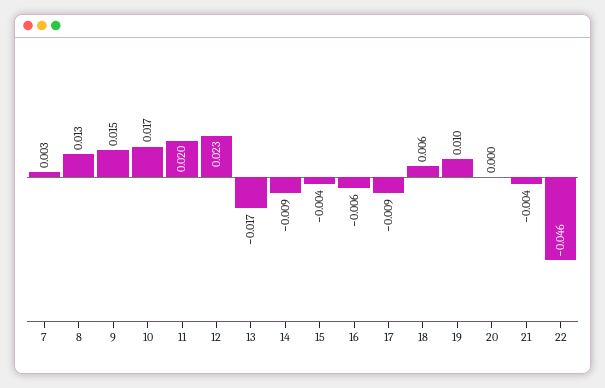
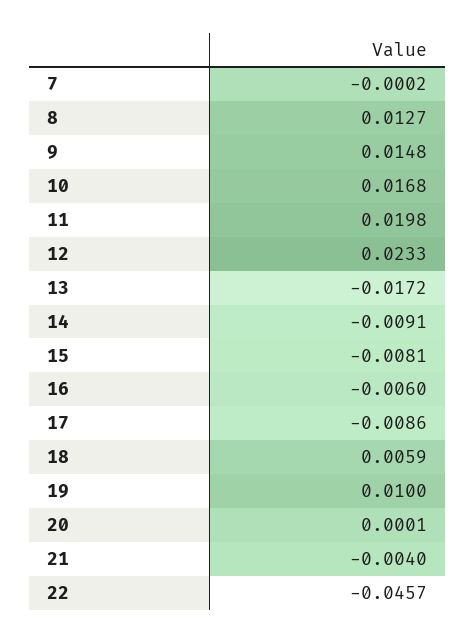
  {
-   "7": 0.003,
+   "7": -0.0002,
    "8": 0.0127,
    "9": 0.0148,
    "10": 0.0168,
    "11": 0.0198,
    "12": 0.0233,
    "13": -0.0172,
    "14": -0.0091,
-   "15": -0.004,
+   "15": -0.0081,
    "16": -0.006,
    "17": -0.0086,
    "18": 0.0059,
    "19": 0.01,
    "20": 0.0001,
    "21": -0.004,
    "22": -0.0457
  }

